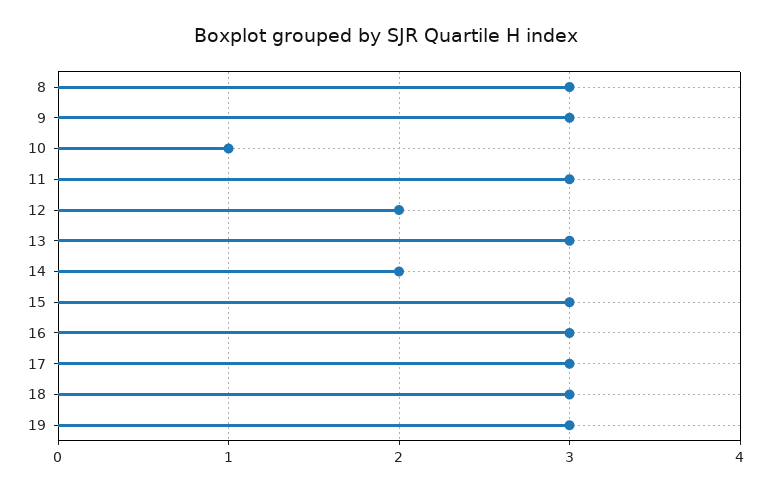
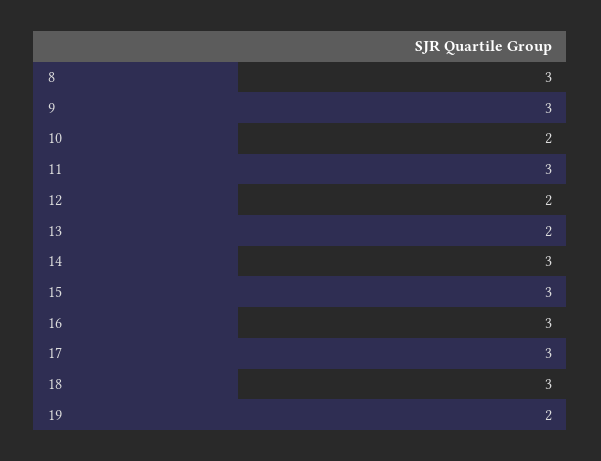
  {
    "8": 3,
    "9": 3,
-   "10": 1,
+   "10": 2,
    "11": 3,
    "12": 2,
-   "13": 3,
+   "13": 2,
-   "14": 2,
+   "14": 3,
    "15": 3,
    "16": 3,
    "17": 3,
    "18": 3,
-   "19": 3
+   "19": 2
  }

